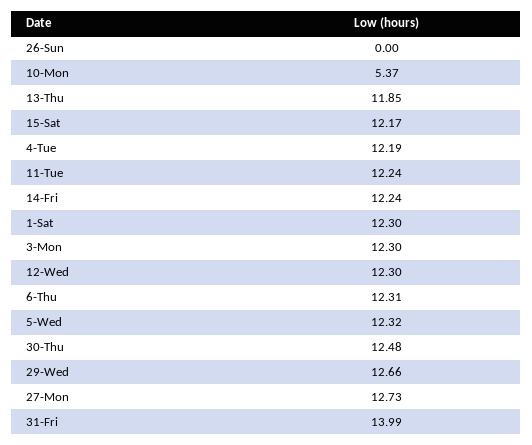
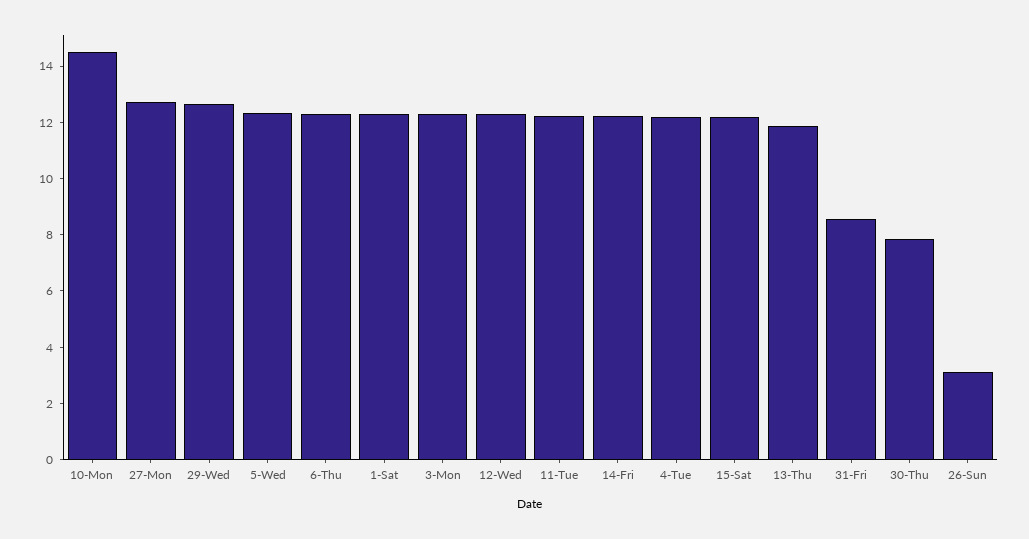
  {
-   "26-Sun": 0,
+   "26-Sun": 3,
-   "10-Mon": 5.37,
+   "10-Mon": 14.5,
    "13-Thu": 11.85,
    "15-Sat": 12.17,
    "4-Tue": 12.19,
    "11-Tue": 12.24,
    "14-Fri": 12.24,
    "1-Sat": 12.3,
    "3-Mon": 12.3,
    "12-Wed": 12.3,
    "6-Thu": 12.31,
    "5-Wed": 12.32,
-   "30-Thu": 12.48,
+   "30-Thu": 8,
    "29-Wed": 12.66,
    "27-Mon": 12.73,
-   "31-Fri": 13.99
+   "31-Fri": 8.5
  }

